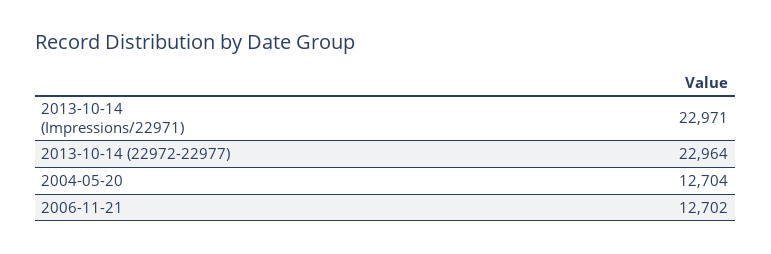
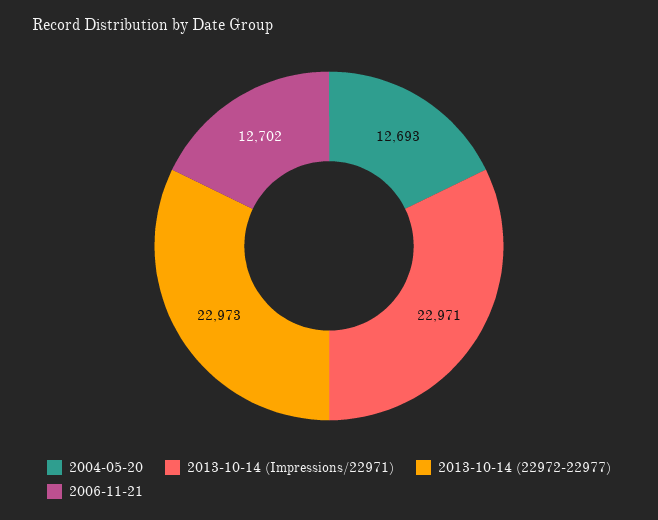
  {
    "2013-10-14 (Impressions/22971)": 22971,
-   "2013-10-14 (22972-22977)": 22964,
+   "2013-10-14 (22972-22977)": 22973,
-   "2004-05-20": 12704,
+   "2004-05-20": 12693,
    "2006-11-21": 12702
  }

